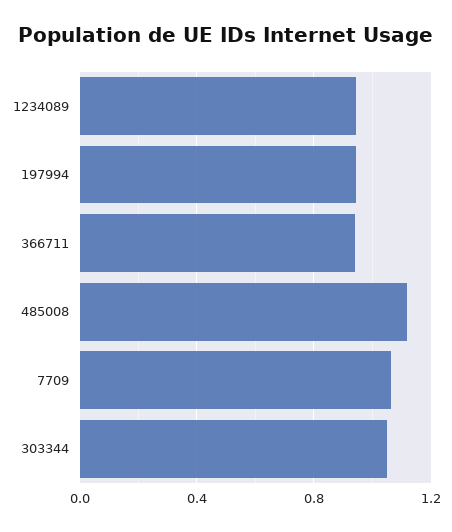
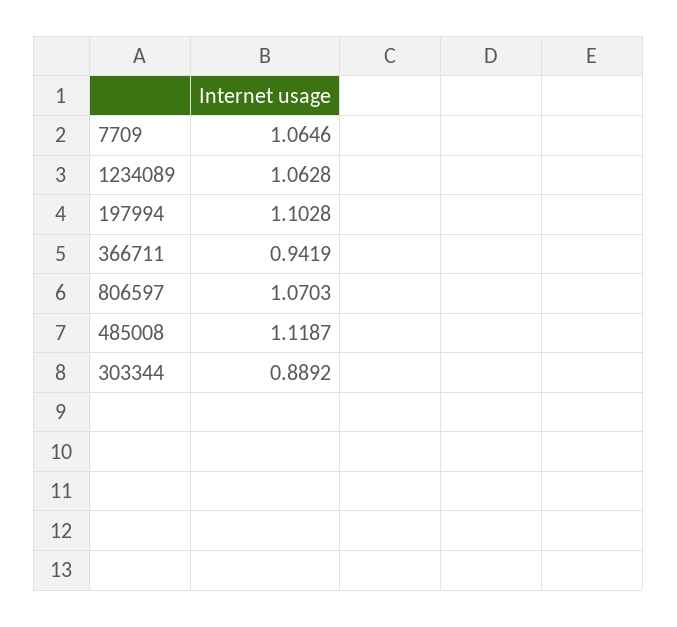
  {
-   "1234089": 0.95,
+   "1234089": 1.0628,
-   "197994": 0.95,
+   "197994": 1.1028,
    "366711": 0.9419,
    "485008": 1.1187,
    "7709": 1.0646,
-   "303344": 1.05
+   "303344": 0.8892,
+   "806597": 1.0703
  }

